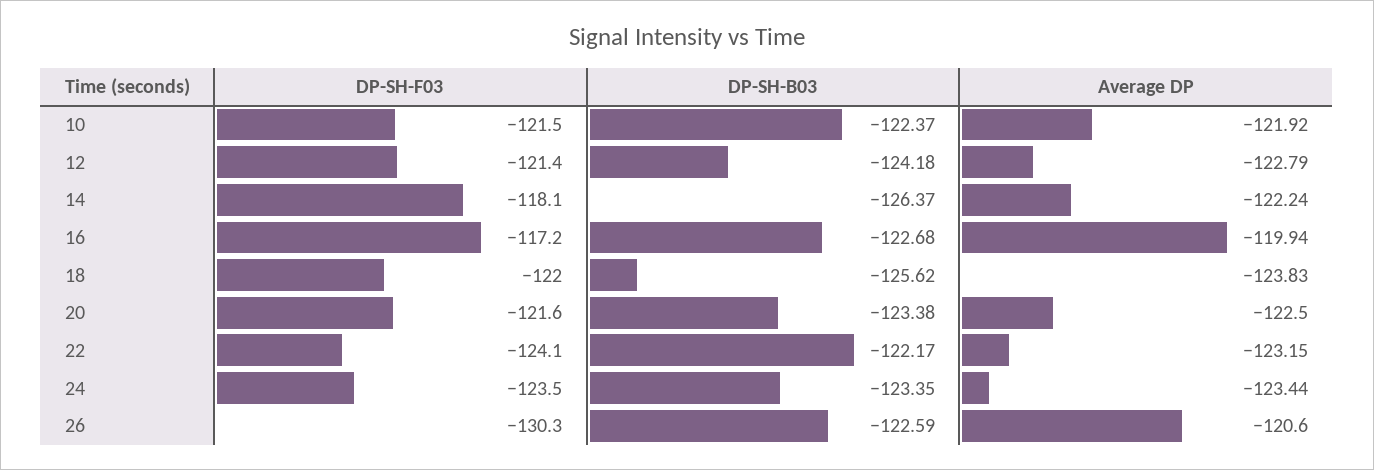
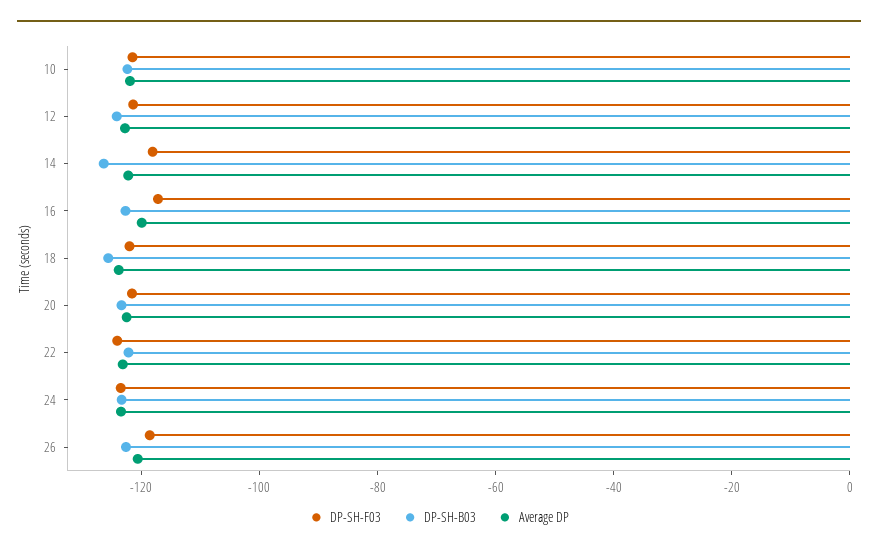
  {
    "DP-SH-F03": {
      "10": -121.5,
      "12": -121.4,
      "14": -118.1,
      "16": -117.2,
      "18": -122,
      "20": -121.6,
      "22": -124.1,
      "24": -123.5,
-     "26": -130.3
+     "26": -120
    },
    "DP-SH-B03": {
      "10": -122.37,
      "12": -124.18,
      "14": -126.37,
      "16": -122.68,
      "18": -125.62,
      "20": -123.38,
      "22": -122.17,
      "24": -123.35,
      "26": -122.59
    },
    "Average DP": {
      "10": -121.92,
      "12": -122.79,
      "14": -122.24,
      "16": -119.94,
      "18": -123.83,
      "20": -122.5,
      "22": -123.15,
      "24": -123.44,
      "26": -120.6
    }
  }

